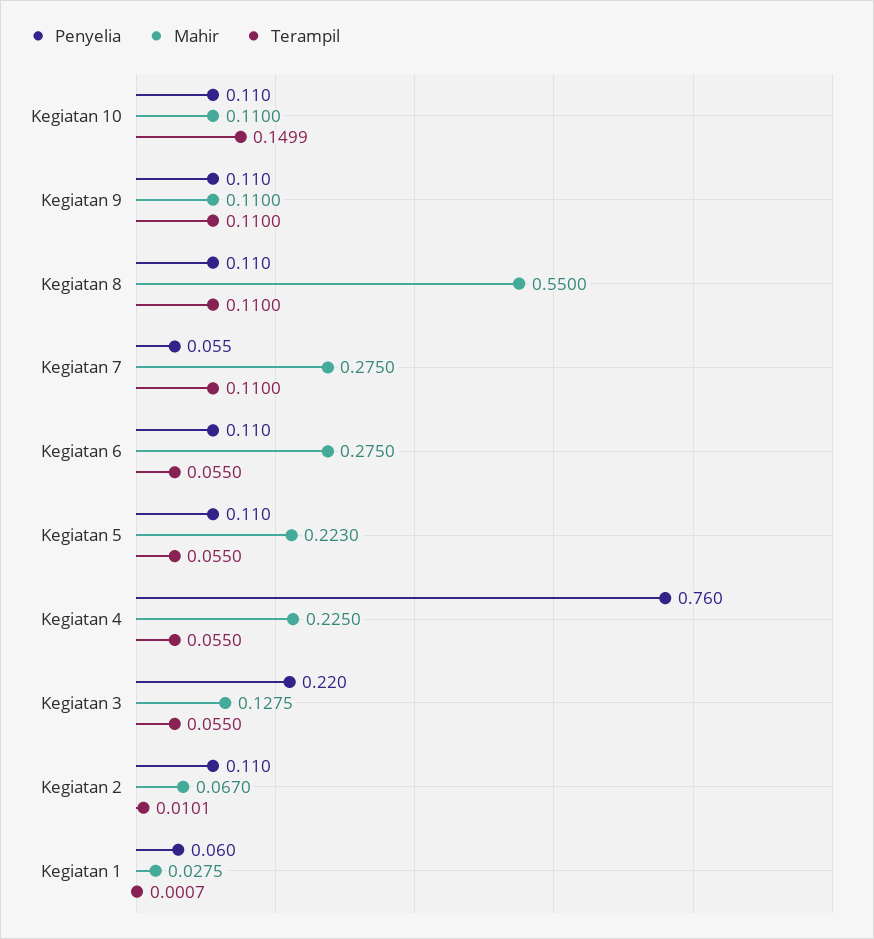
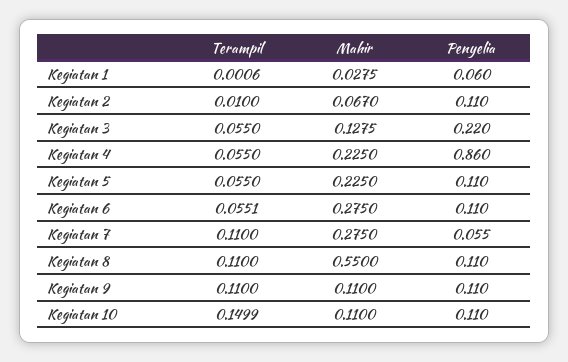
  {
    "Penyelia": {
      "Kegiatan 10": 0.11,
      "Kegiatan 9": 0.11,
      "Kegiatan 8": 0.11,
      "Kegiatan 7": 0.055,
      "Kegiatan 6": 0.11,
      "Kegiatan 5": 0.11,
-     "Kegiatan 4": 0.76,
+     "Kegiatan 4": 0.86,
      "Kegiatan 3": 0.22,
      "Kegiatan 2": 0.11,
      "Kegiatan 1": 0.06
    },
    "Mahir": {
      "Kegiatan 10": 0.11,
      "Kegiatan 9": 0.11,
      "Kegiatan 8": 0.55,
      "Kegiatan 7": 0.275,
      "Kegiatan 6": 0.275,
-     "Kegiatan 5": 0.223,
+     "Kegiatan 5": 0.225,
      "Kegiatan 4": 0.225,
      "Kegiatan 3": 0.1275,
      "Kegiatan 2": 0.067,
      "Kegiatan 1": 0.0275
    },
    "Terampil": {
      "Kegiatan 10": 0.1499,
      "Kegiatan 9": 0.11,
      "Kegiatan 8": 0.11,
      "Kegiatan 7": 0.11,
-     "Kegiatan 6": 0.055,
+     "Kegiatan 6": 0.0551,
      "Kegiatan 5": 0.055,
      "Kegiatan 4": 0.055,
      "Kegiatan 3": 0.055,
-     "Kegiatan 2": 0.0101,
+     "Kegiatan 2": 0.01,
-     "Kegiatan 1": 0.0007
+     "Kegiatan 1": 0.0006
    }
  }

